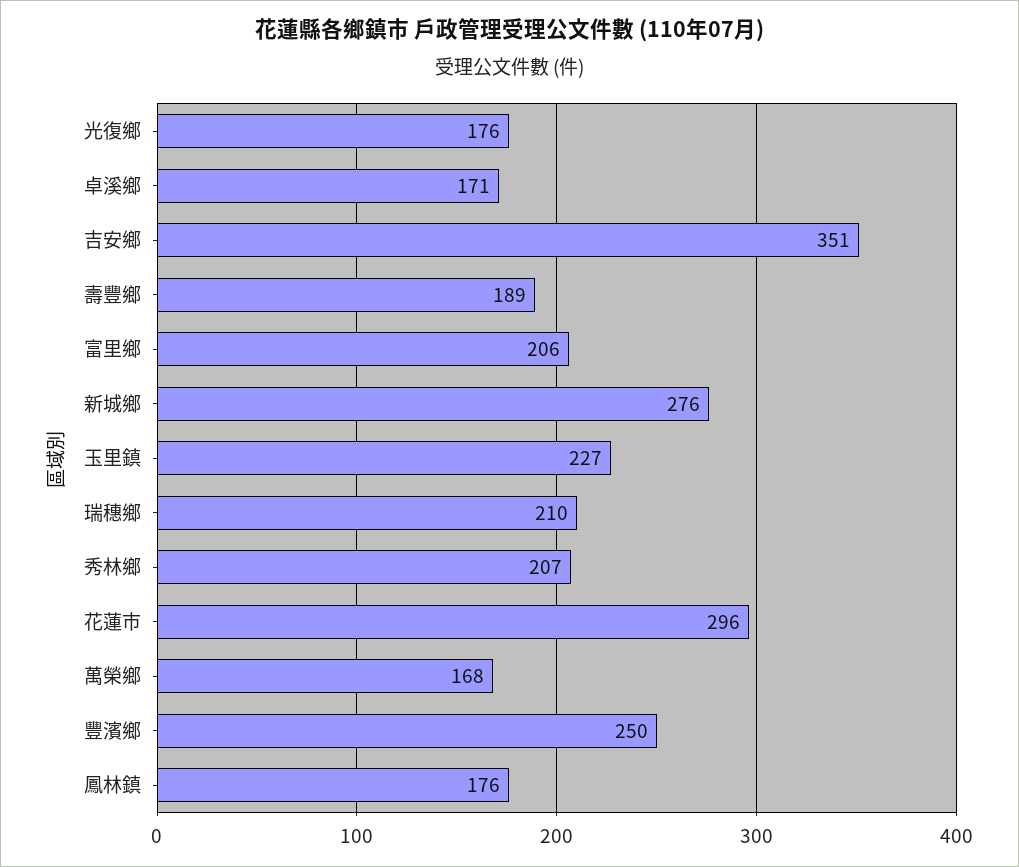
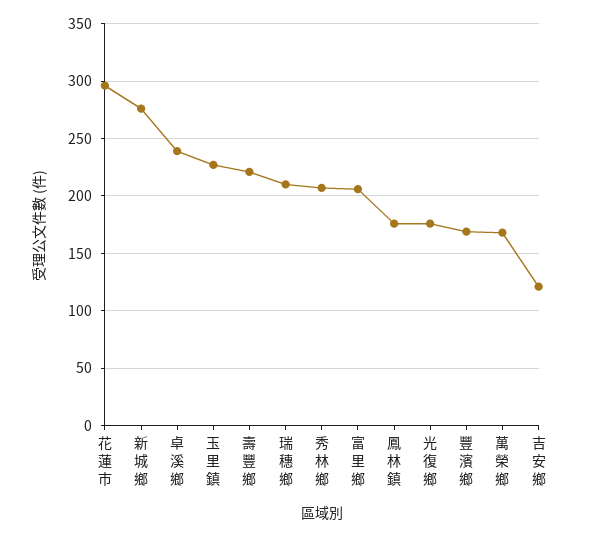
  {
    "光復鄉": 176,
-   "卓溪鄉": 171,
+   "卓溪鄉": 240,
-   "吉安鄉": 351,
+   "吉安鄉": 120,
-   "壽豐鄉": 189,
+   "壽豐鄉": 220,
    "富里鄉": 206,
    "新城鄉": 276,
    "玉里鎮": 227,
    "瑞穗鄉": 210,
    "秀林鄉": 207,
    "花蓮市": 296,
    "萬榮鄉": 168,
-   "豐濱鄉": 250,
+   "豐濱鄉": 170,
    "鳳林鎮": 176
  }

